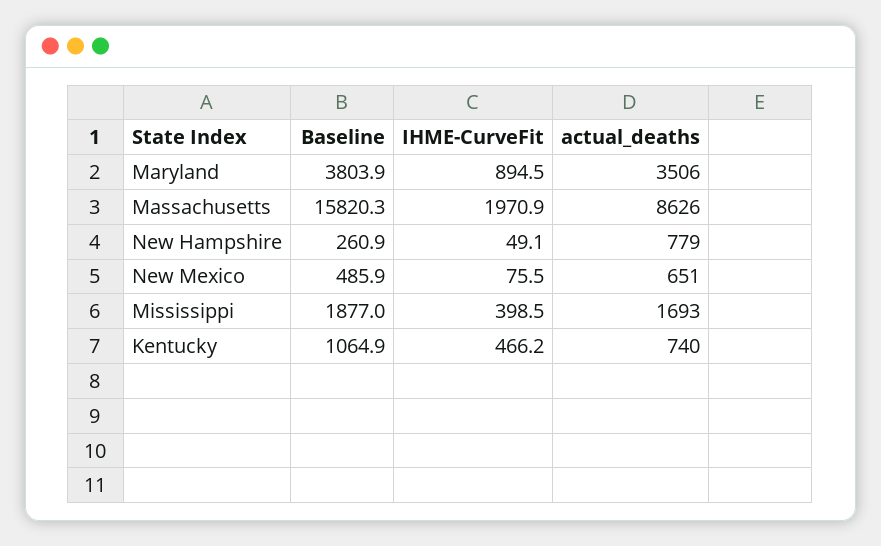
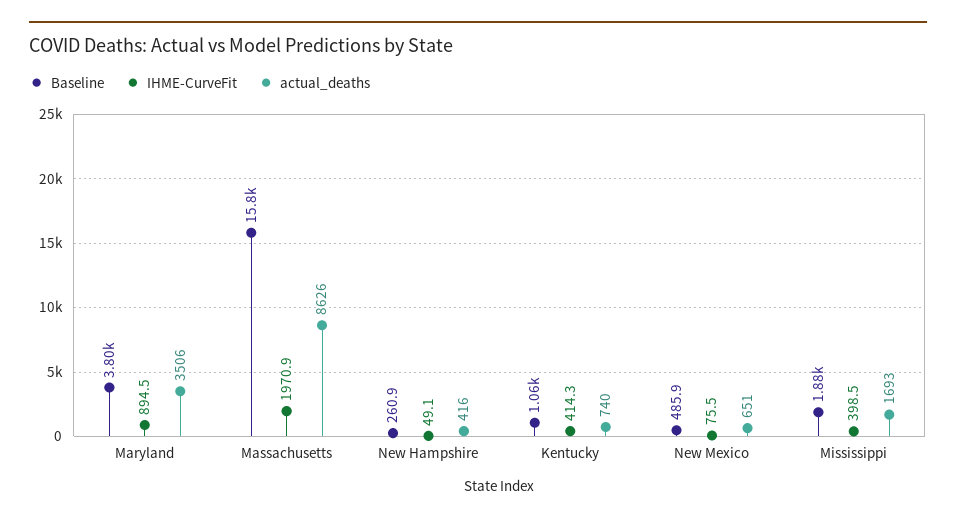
  {
    "Baseline": {
      "Maryland": 3803.9,
      "Massachusetts": 15820.3,
      "New Hampshire": 260.9,
      "New Mexico": 485.9,
      "Mississippi": 1877,
      "Kentucky": 1064.9
    },
    "IHME-CurveFit": {
      "Maryland": 894.5,
      "Massachusetts": 1970.9,
      "New Hampshire": 49.1,
      "New Mexico": 75.5,
      "Mississippi": 398.5,
-     "Kentucky": 466.2
+     "Kentucky": 414.3
    },
    "actual_deaths": {
      "Maryland": 3506,
      "Massachusetts": 8626,
-     "New Hampshire": 779,
+     "New Hampshire": 416,
      "New Mexico": 651,
      "Mississippi": 1693,
      "Kentucky": 740
    }
  }

